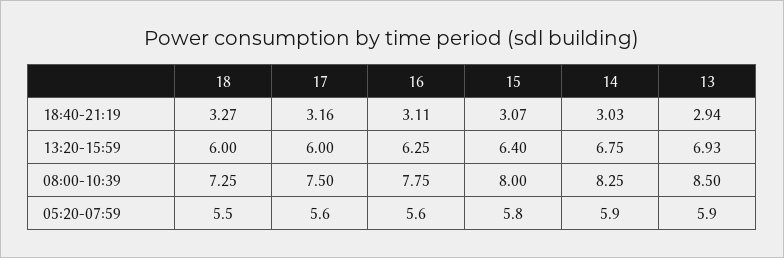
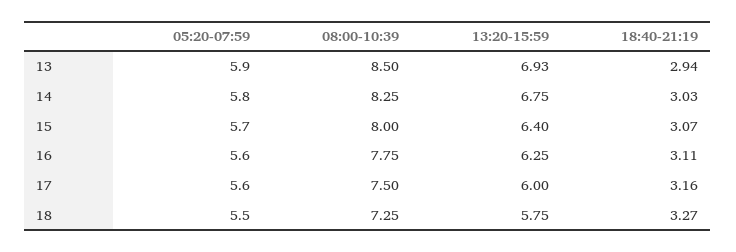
  {
    "18": {
      "18:40-21:19": 3.27,
-     "13:20-15:59": 6,
+     "13:20-15:59": 5.75,
      "08:00-10:39": 7.25,
      "05:20-07:59": 5.5
    },
    "17": {
      "18:40-21:19": 3.16,
      "13:20-15:59": 6,
      "08:00-10:39": 7.5,
      "05:20-07:59": 5.6
    },
    "16": {
      "18:40-21:19": 3.11,
      "13:20-15:59": 6.25,
      "08:00-10:39": 7.75,
      "05:20-07:59": 5.6
    },
    "15": {
      "18:40-21:19": 3.07,
      "13:20-15:59": 6.4,
      "08:00-10:39": 8,
-     "05:20-07:59": 5.8
+     "05:20-07:59": 5.7
    },
    "14": {
      "18:40-21:19": 3.03,
      "13:20-15:59": 6.75,
      "08:00-10:39": 8.25,
-     "05:20-07:59": 5.9
+     "05:20-07:59": 5.8
    },
    "13": {
      "18:40-21:19": 2.94,
      "13:20-15:59": 6.93,
      "08:00-10:39": 8.5,
      "05:20-07:59": 5.9
    }
  }

